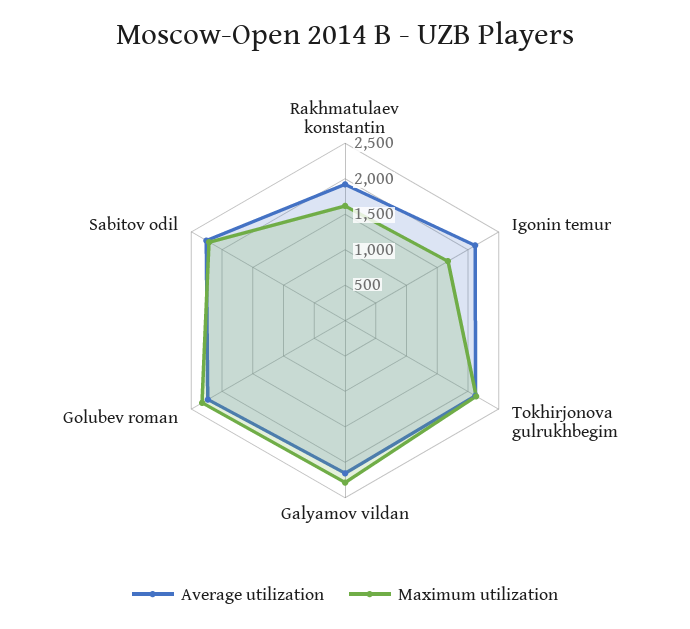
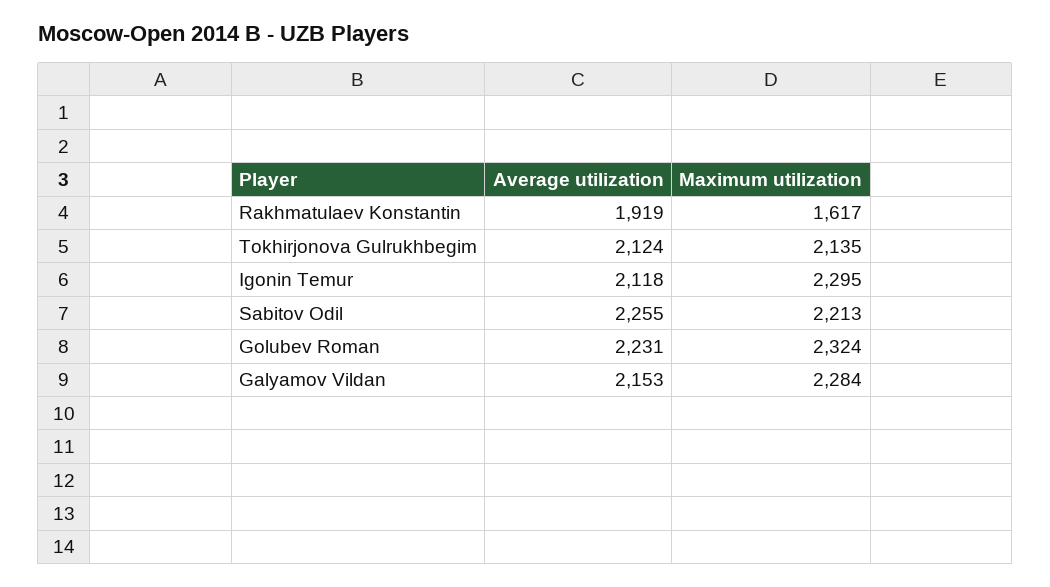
  {
    "Average utilization": {
      "Rakhmatulaev konstantin": 1919,
      "Igonin temur": 2118,
      "Tokhirjonova gulrukhbegim": 2124,
      "Galyamov vildan": 2153,
      "Golubev roman": 2231,
      "Sabitov odil": 2255
    },
    "Maximum utilization": {
      "Rakhmatulaev konstantin": 1617,
-     "Igonin temur": 1750,
+     "Igonin temur": 2295,
      "Tokhirjonova gulrukhbegim": 2135,
      "Galyamov vildan": 2284,
      "Golubev roman": 2324,
      "Sabitov odil": 2213
    }
  }

